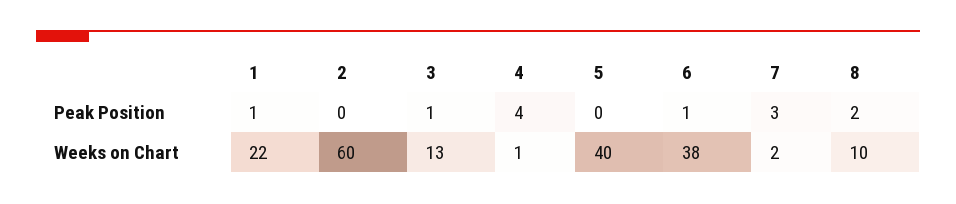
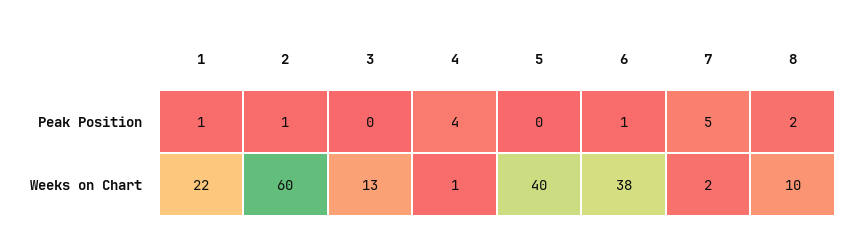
  {
    "1": {
      "Peak Position": 1,
      "Weeks on Chart": 22
    },
    "2": {
-     "Peak Position": 0,
+     "Peak Position": 1,
      "Weeks on Chart": 60
    },
    "3": {
-     "Peak Position": 1,
+     "Peak Position": 0,
      "Weeks on Chart": 13
    },
    "4": {
      "Peak Position": 4,
      "Weeks on Chart": 1
    },
    "5": {
      "Peak Position": 0,
      "Weeks on Chart": 40
    },
    "6": {
      "Peak Position": 1,
      "Weeks on Chart": 38
    },
    "7": {
-     "Peak Position": 3,
+     "Peak Position": 5,
      "Weeks on Chart": 2
    },
    "8": {
      "Peak Position": 2,
      "Weeks on Chart": 10
    }
  }

